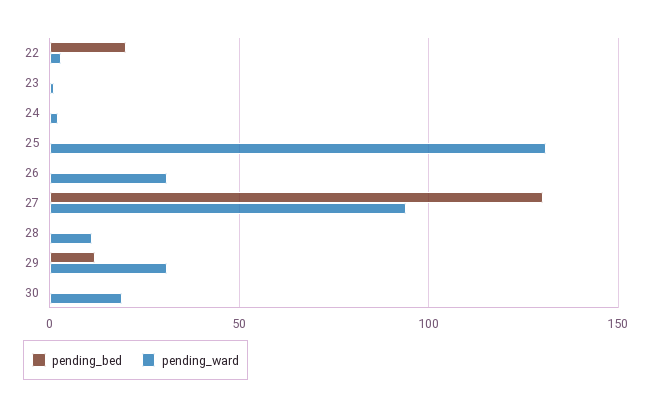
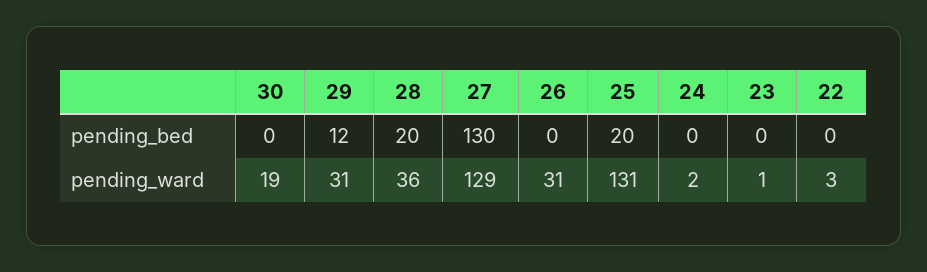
  {
    "pending_bed": {
-     "22": 20,
+     "22": 0,
      "23": 0,
      "24": 0,
-     "25": 0,
+     "25": 20,
      "26": 0,
      "27": 130,
-     "28": 0,
+     "28": 20,
      "29": 12,
      "30": 0
    },
    "pending_ward": {
      "22": 3,
      "23": 1,
      "24": 2,
      "25": 131,
      "26": 31,
-     "27": 95,
+     "27": 129,
-     "28": 10,
+     "28": 36,
      "29": 31,
      "30": 19
    }
  }

